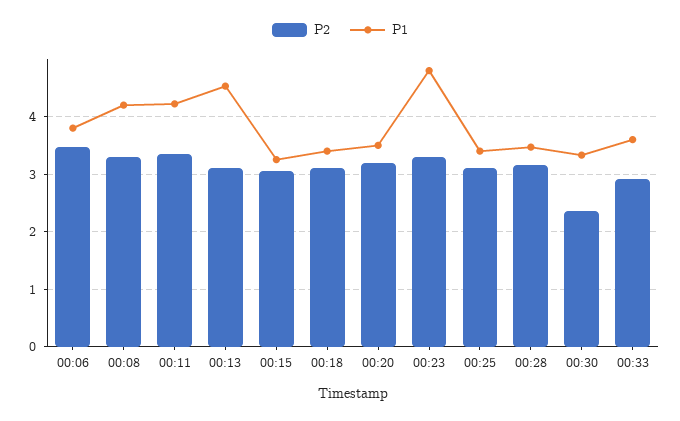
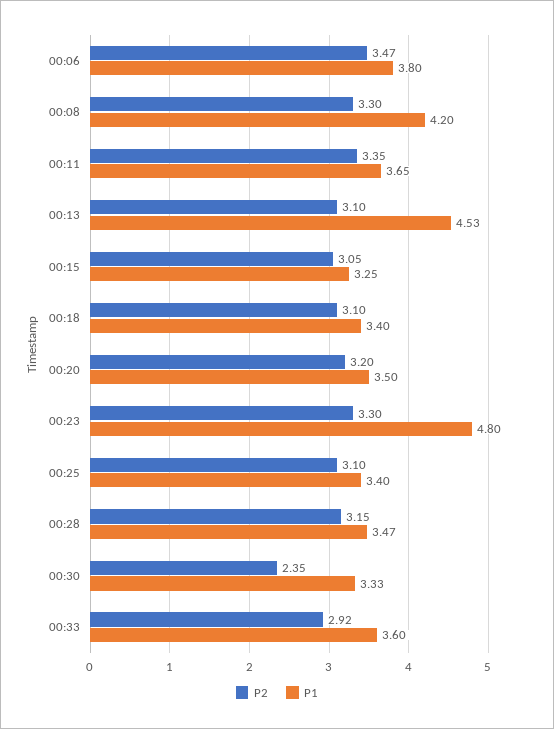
  {
    "P2": {
      "00:06": 3.47,
      "00:08": 3.3,
      "00:11": 3.35,
      "00:13": 3.1,
      "00:15": 3.05,
      "00:18": 3.1,
      "00:20": 3.2,
      "00:23": 3.3,
      "00:25": 3.1,
      "00:28": 3.15,
      "00:30": 2.35,
      "00:33": 2.92
    },
    "P1": {
      "00:06": 3.8,
      "00:08": 4.2,
-     "00:11": 4.2,
+     "00:11": 3.65,
      "00:13": 4.53,
      "00:15": 3.25,
      "00:18": 3.4,
      "00:20": 3.5,
      "00:23": 4.8,
      "00:25": 3.4,
      "00:28": 3.47,
      "00:30": 3.33,
      "00:33": 3.6
    }
  }

